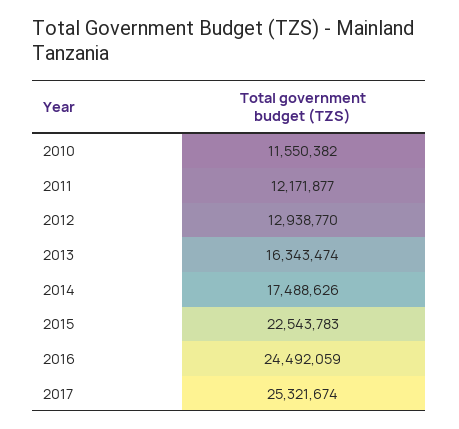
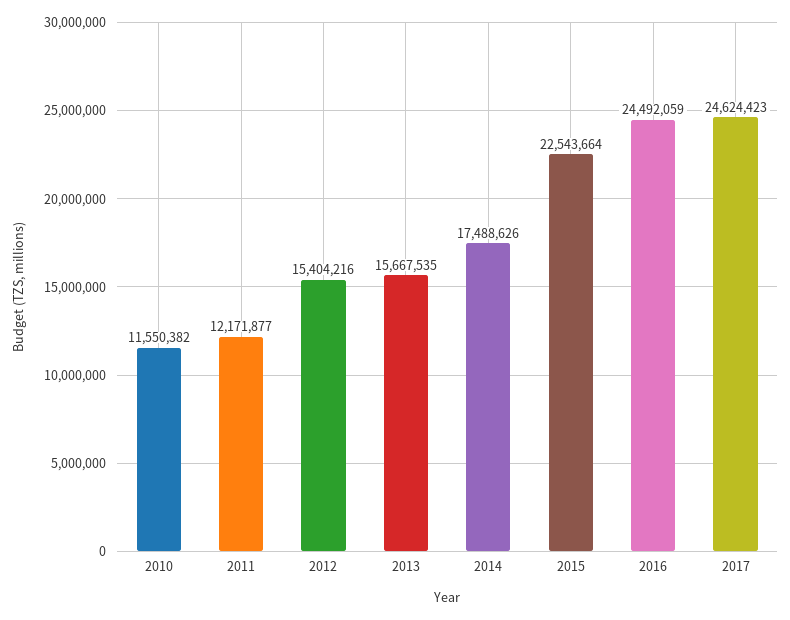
  {
    "2010": 11550382,
    "2011": 12171877,
-   "2012": 12938770,
+   "2012": 15404216,
-   "2013": 16343474,
+   "2013": 15667535,
    "2014": 17488626,
-   "2015": 22543783,
+   "2015": 22543664,
    "2016": 24492059,
-   "2017": 25321674
+   "2017": 24624423
  }

